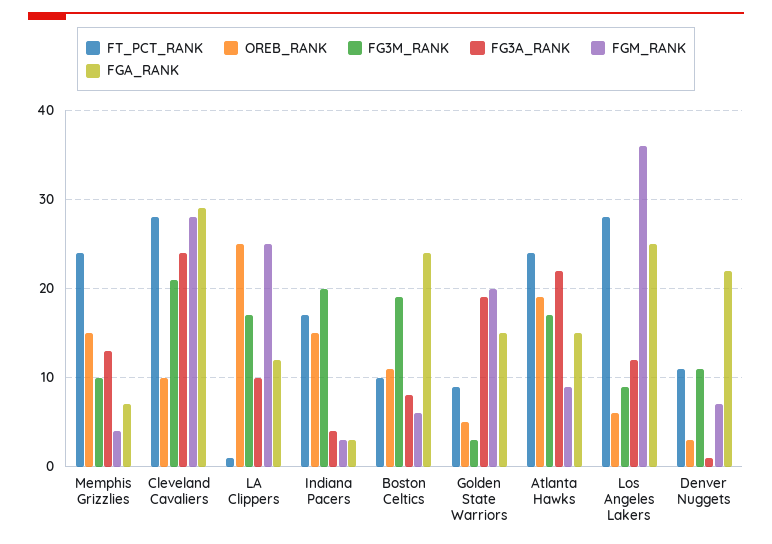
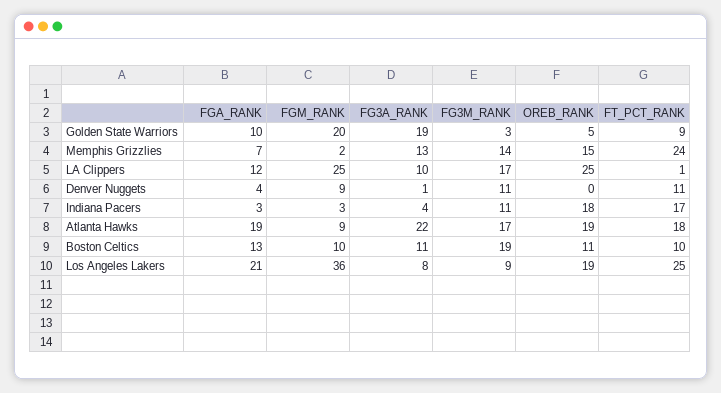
  {
    "FT_PCT_RANK": {
      "Memphis Grizzlies": 24,
-     "Cleveland Cavaliers": 28,
      "LA Clippers": 1,
      "Indiana Pacers": 17,
      "Boston Celtics": 10,
      "Golden State Warriors": 9,
-     "Atlanta Hawks": 24,
+     "Atlanta Hawks": 18,
-     "Los Angeles Lakers": 28,
+     "Los Angeles Lakers": 25,
      "Denver Nuggets": 11
    },
    "OREB_RANK": {
      "Memphis Grizzlies": 15,
-     "Cleveland Cavaliers": 10,
      "LA Clippers": 25,
-     "Indiana Pacers": 15,
+     "Indiana Pacers": 18,
      "Boston Celtics": 11,
      "Golden State Warriors": 5,
      "Atlanta Hawks": 19,
-     "Los Angeles Lakers": 6,
+     "Los Angeles Lakers": 19,
-     "Denver Nuggets": 3
+     "Denver Nuggets": 0
    },
    "FG3M_RANK": {
-     "Memphis Grizzlies": 10,
+     "Memphis Grizzlies": 14,
-     "Cleveland Cavaliers": 21,
      "LA Clippers": 17,
-     "Indiana Pacers": 20,
+     "Indiana Pacers": 11,
      "Boston Celtics": 19,
      "Golden State Warriors": 3,
      "Atlanta Hawks": 17,
      "Los Angeles Lakers": 9,
      "Denver Nuggets": 11
    },
    "FG3A_RANK": {
      "Memphis Grizzlies": 13,
-     "Cleveland Cavaliers": 24,
      "LA Clippers": 10,
      "Indiana Pacers": 4,
-     "Boston Celtics": 8,
+     "Boston Celtics": 11,
      "Golden State Warriors": 19,
      "Atlanta Hawks": 22,
-     "Los Angeles Lakers": 12,
+     "Los Angeles Lakers": 8,
      "Denver Nuggets": 1
    },
    "FGM_RANK": {
-     "Memphis Grizzlies": 4,
+     "Memphis Grizzlies": 2,
-     "Cleveland Cavaliers": 28,
      "LA Clippers": 25,
      "Indiana Pacers": 3,
-     "Boston Celtics": 6,
+     "Boston Celtics": 10,
      "Golden State Warriors": 20,
      "Atlanta Hawks": 9,
      "Los Angeles Lakers": 36,
-     "Denver Nuggets": 7
+     "Denver Nuggets": 9
    },
    "FGA_RANK": {
      "Memphis Grizzlies": 7,
-     "Cleveland Cavaliers": 29,
      "LA Clippers": 12,
      "Indiana Pacers": 3,
-     "Boston Celtics": 24,
+     "Boston Celtics": 13,
-     "Golden State Warriors": 15,
+     "Golden State Warriors": 10,
-     "Atlanta Hawks": 15,
+     "Atlanta Hawks": 19,
-     "Los Angeles Lakers": 25,
+     "Los Angeles Lakers": 21,
-     "Denver Nuggets": 22
+     "Denver Nuggets": 4
    }
  }

